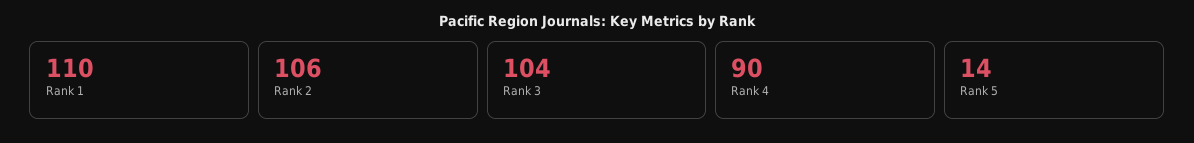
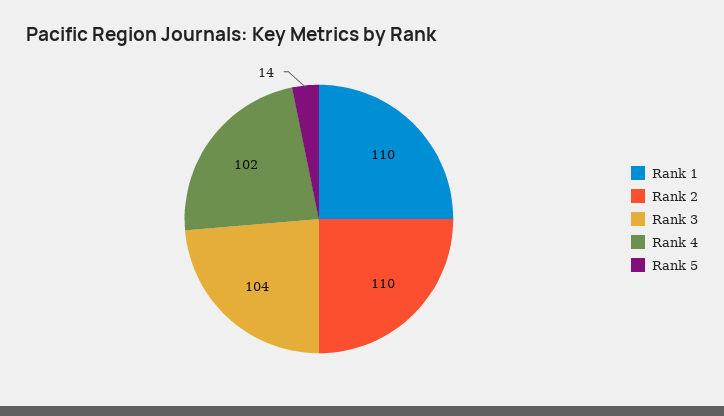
  {
    "Rank 1": 110,
-   "Rank 2": 106,
+   "Rank 2": 110,
    "Rank 3": 104,
-   "Rank 4": 90,
+   "Rank 4": 102,
    "Rank 5": 14
  }

